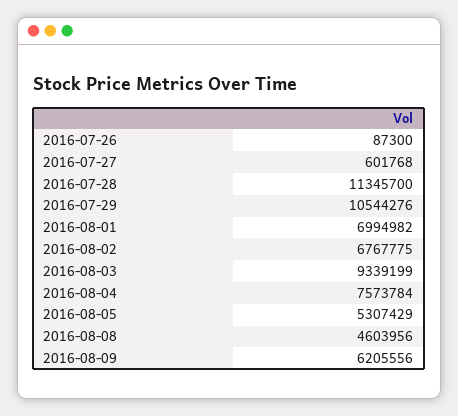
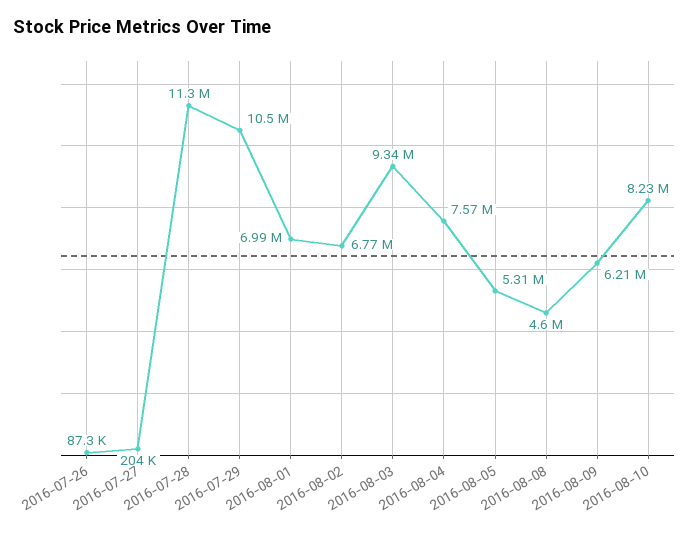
  {
    "2016-07-26": 87300,
-   "2016-07-27": 601768,
+   "2016-07-27": 204000,
    "2016-07-28": 11345700,
    "2016-07-29": 10544276,
    "2016-08-01": 6994982,
    "2016-08-02": 6767775,
    "2016-08-03": 9339199,
    "2016-08-04": 7573784,
    "2016-08-05": 5307429,
    "2016-08-08": 4603956,
-   "2016-08-09": 6205556
+   "2016-08-09": 6205556,
+   "2016-08-10": 8230000
  }

